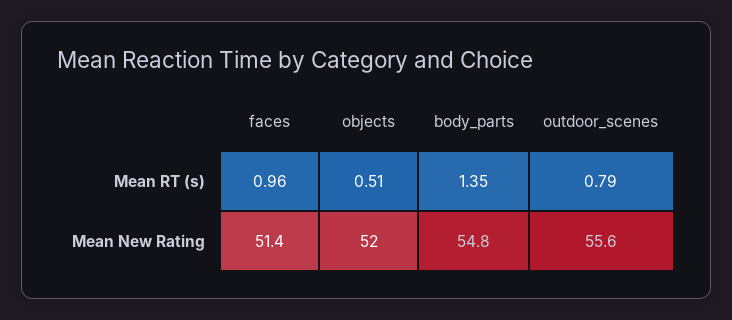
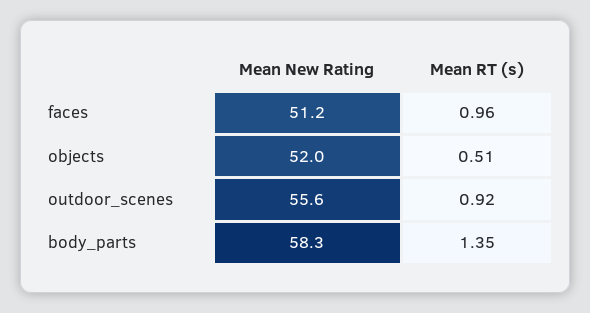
  {
    "faces": {
      "Mean RT (s)": 0.96,
-     "Mean New Rating": 51.4
+     "Mean New Rating": 51.2
    },
    "objects": {
      "Mean RT (s)": 0.51,
      "Mean New Rating": 52
    },
    "body_parts": {
      "Mean RT (s)": 1.35,
-     "Mean New Rating": 54.8
+     "Mean New Rating": 58.3
    },
    "outdoor_scenes": {
-     "Mean RT (s)": 0.79,
+     "Mean RT (s)": 0.92,
      "Mean New Rating": 55.6
    }
  }

